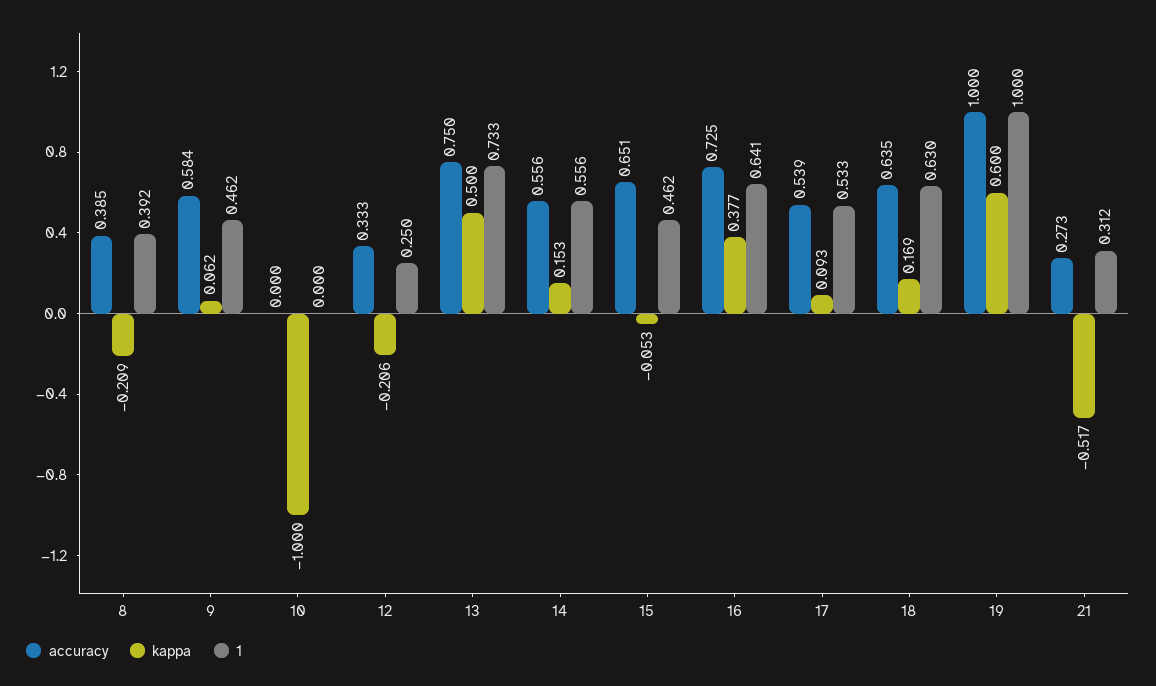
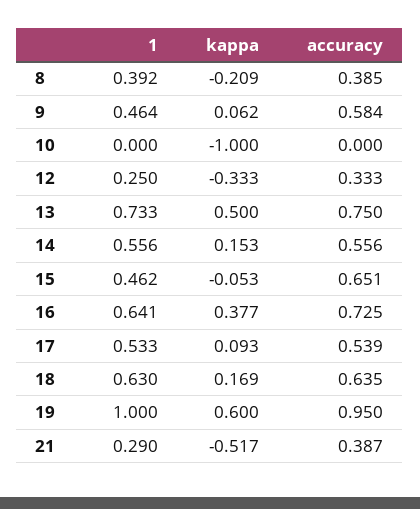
  {
    "accuracy": {
      "8": 0.385,
      "9": 0.584,
      "10": 0,
      "12": 0.333,
      "13": 0.75,
      "14": 0.556,
      "15": 0.651,
      "16": 0.725,
      "17": 0.539,
      "18": 0.635,
-     "19": 1,
+     "19": 0.95,
-     "21": 0.273
+     "21": 0.387
    },
    "kappa": {
      "8": -0.209,
      "9": 0.062,
      "10": -1,
-     "12": -0.206,
+     "12": -0.333,
      "13": 0.5,
      "14": 0.153,
      "15": -0.053,
      "16": 0.377,
      "17": 0.093,
      "18": 0.169,
      "19": 0.6,
      "21": -0.517
    },
    "1": {
      "8": 0.392,
-     "9": 0.462,
+     "9": 0.464,
      "10": 0,
      "12": 0.25,
      "13": 0.733,
      "14": 0.556,
      "15": 0.462,
      "16": 0.641,
      "17": 0.533,
      "18": 0.63,
      "19": 1,
-     "21": 0.312
+     "21": 0.29
    }
  }

